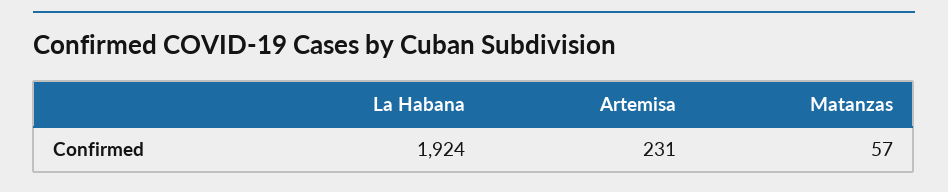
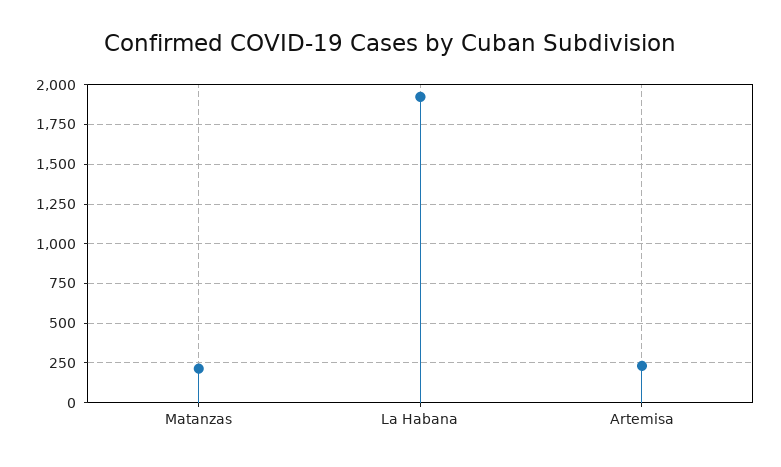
  {
    "La Habana": 1924,
    "Artemisa": 231,
-   "Matanzas": 57
+   "Matanzas": 200
  }

